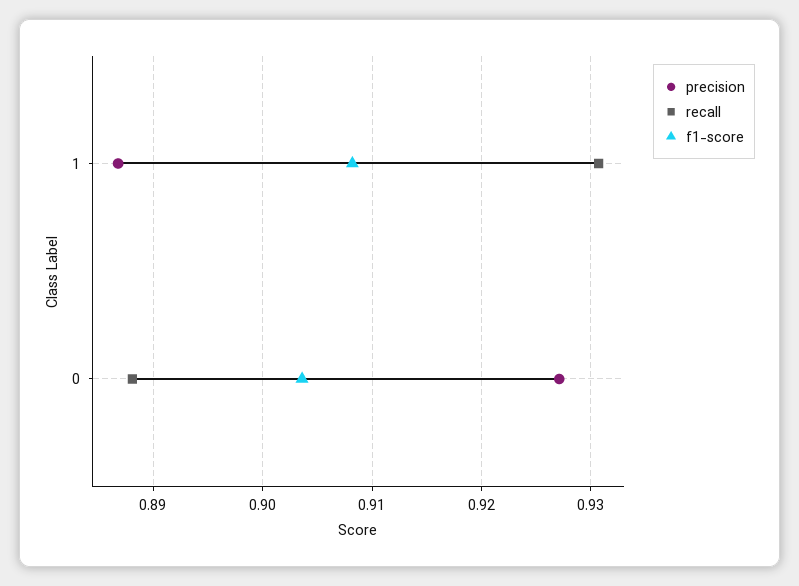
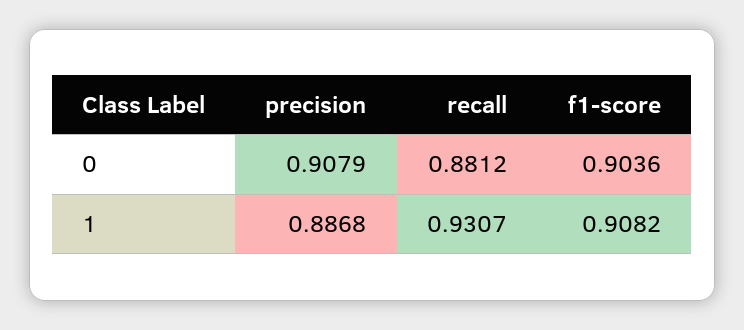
  {
    "precision": {
      "1": 0.8868,
-     "0": 0.927
+     "0": 0.9079
    },
    "recall": {
      "1": 0.9307,
-     "0": 0.888
+     "0": 0.8812
    },
    "f1-score": {
      "1": 0.9082,
      "0": 0.9036
    }
  }

